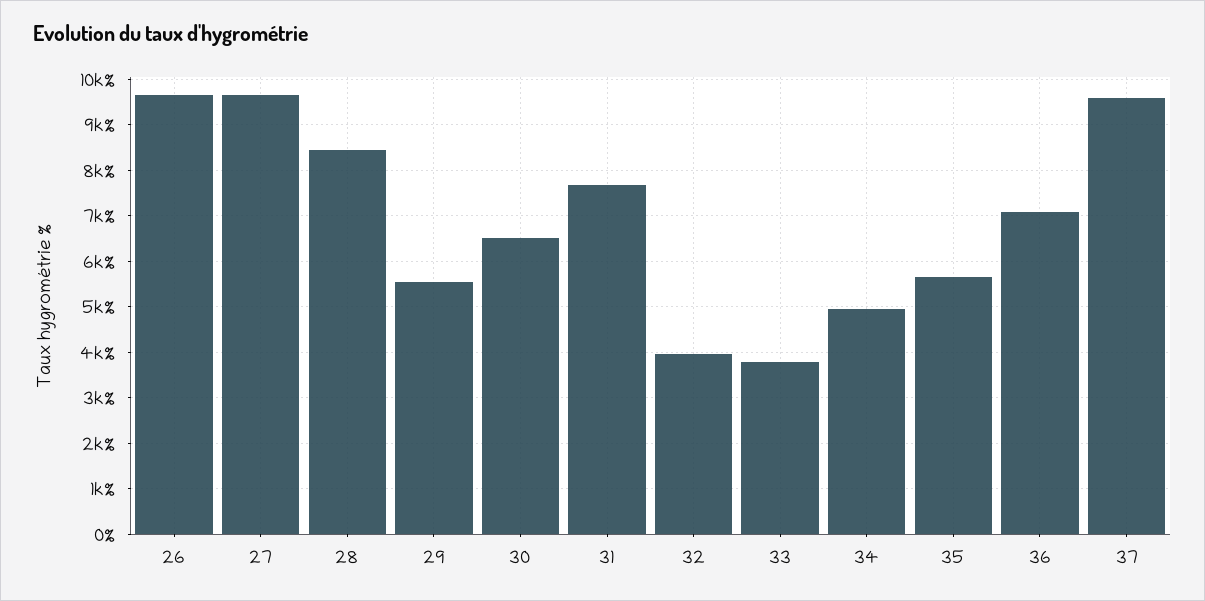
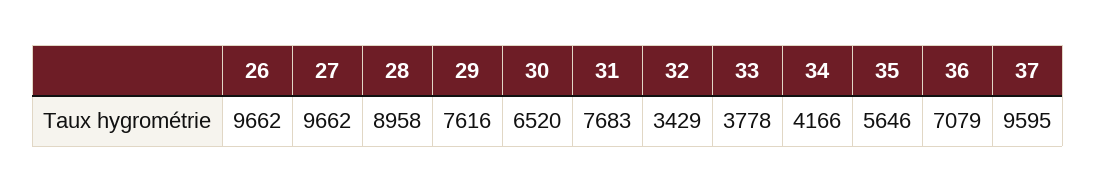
  {
    "26": 9662,
    "27": 9662,
-   "28": 8400,
+   "28": 8958,
-   "29": 5600,
+   "29": 7616,
    "30": 6520,
    "31": 7683,
-   "32": 4000,
+   "32": 3429,
    "33": 3778,
-   "34": 5000,
+   "34": 4166,
    "35": 5646,
    "36": 7079,
    "37": 9595
  }

